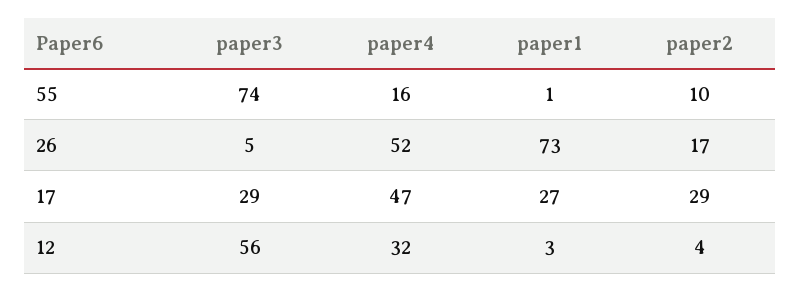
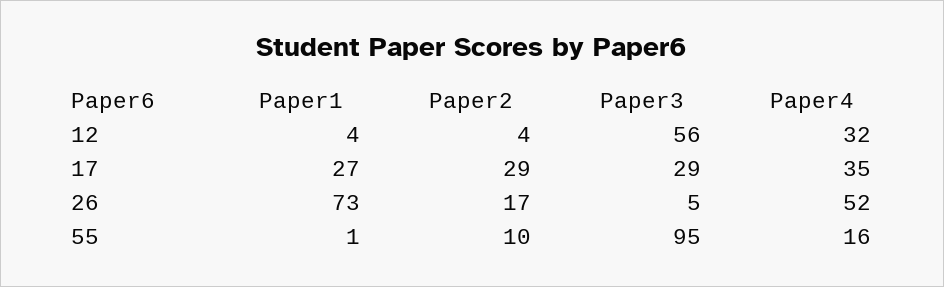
  {
    "paper3": {
-     "55": 74,
+     "55": 95,
      "26": 5,
      "17": 29,
      "12": 56
    },
    "paper4": {
      "55": 16,
      "26": 52,
-     "17": 47,
+     "17": 35,
      "12": 32
    },
    "paper1": {
      "55": 1,
      "26": 73,
      "17": 27,
-     "12": 3
+     "12": 4
    },
    "paper2": {
      "55": 10,
      "26": 17,
      "17": 29,
      "12": 4
    }
  }

